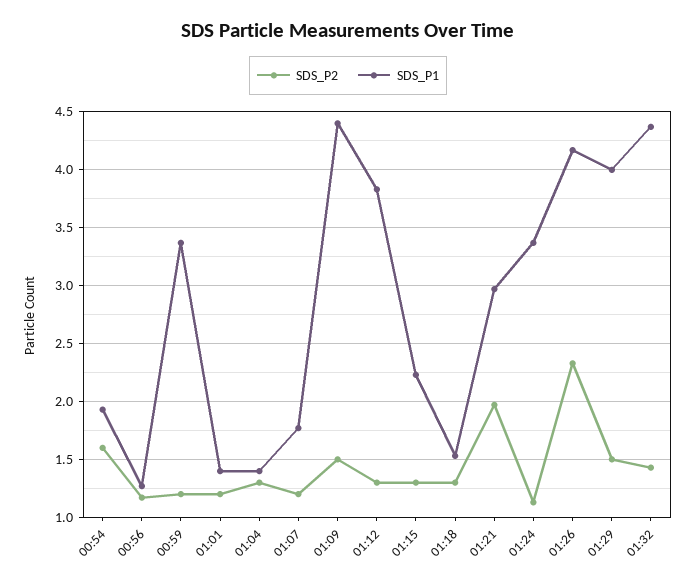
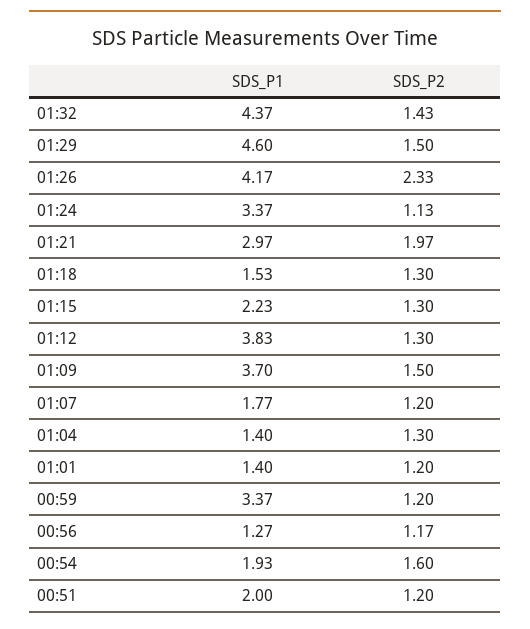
  {
    "SDS_P2": {
      "00:54": 1.6,
      "00:56": 1.17,
      "00:59": 1.2,
      "01:01": 1.2,
      "01:04": 1.3,
      "01:07": 1.2,
      "01:09": 1.5,
      "01:12": 1.3,
      "01:15": 1.3,
      "01:18": 1.3,
      "01:21": 1.97,
      "01:24": 1.13,
      "01:26": 2.33,
      "01:29": 1.5,
-     "01:32": 1.43
+     "01:32": 1.43,
+     "00:51": 1.2
    },
    "SDS_P1": {
      "00:54": 1.93,
      "00:56": 1.27,
      "00:59": 3.37,
      "01:01": 1.4,
      "01:04": 1.4,
      "01:07": 1.77,
-     "01:09": 4.4,
+     "01:09": 3.7,
      "01:12": 3.83,
      "01:15": 2.23,
      "01:18": 1.53,
      "01:21": 2.97,
      "01:24": 3.37,
      "01:26": 4.17,
-     "01:29": 4,
+     "01:29": 4.6,
-     "01:32": 4.37
+     "01:32": 4.37,
+     "00:51": 2
    }
  }

